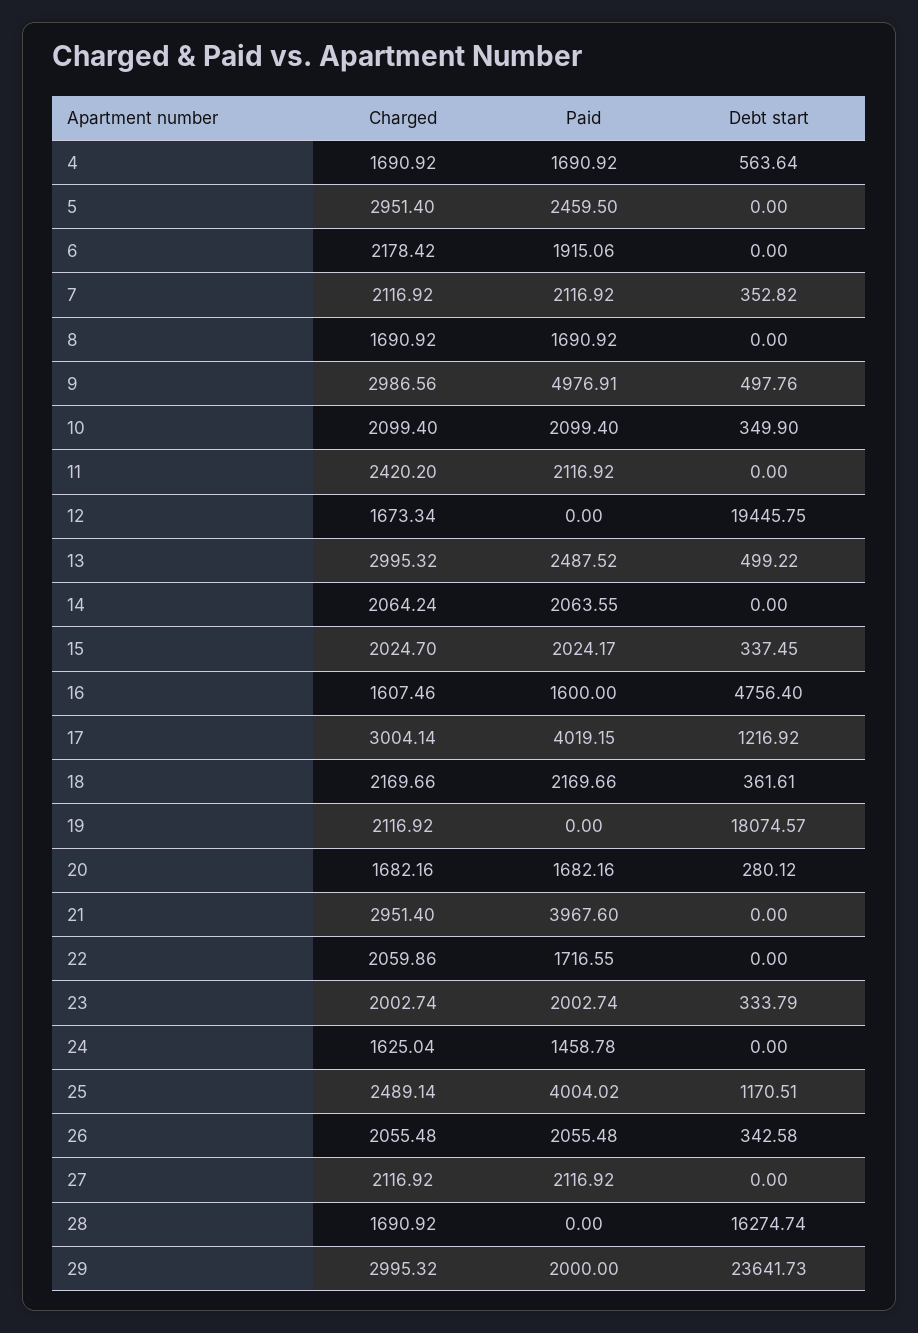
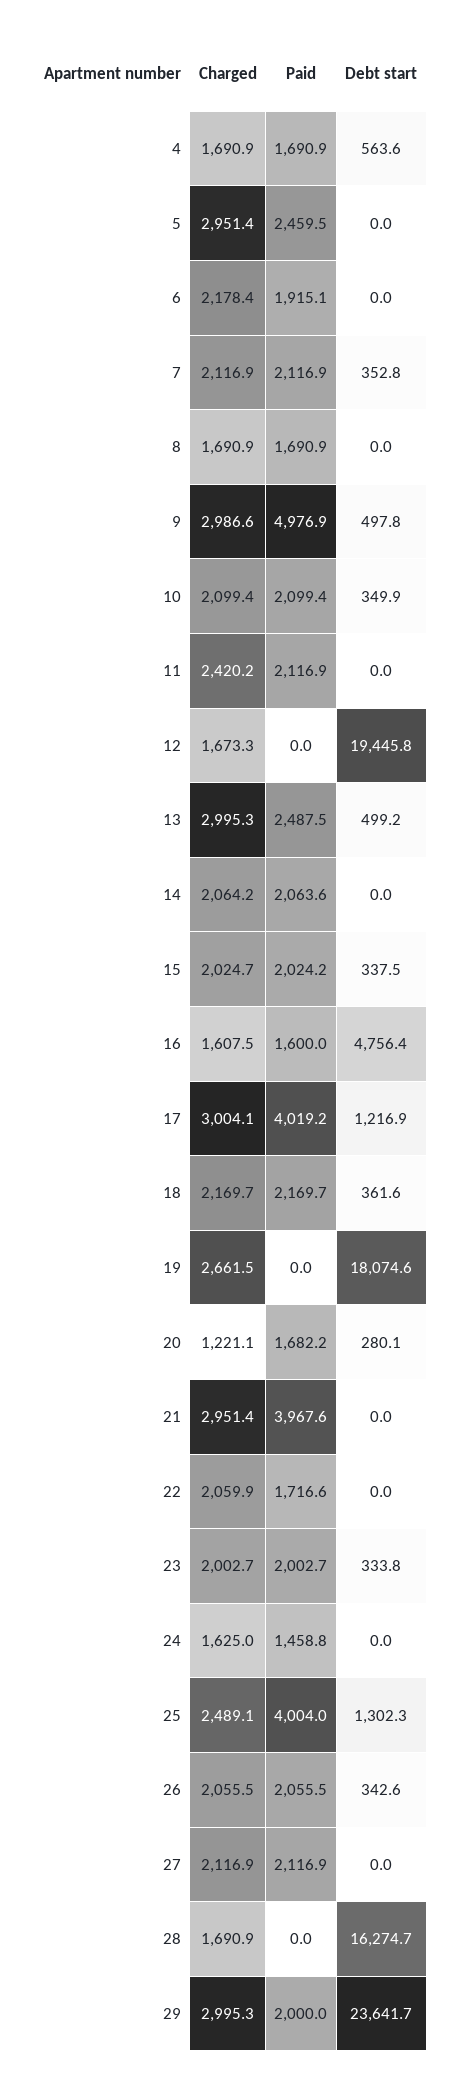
  {
    "Charged": {
      "4": 1690.92,
      "5": 2951.4,
      "6": 2178.42,
      "7": 2116.92,
      "8": 1690.92,
      "9": 2986.56,
      "10": 2099.4,
      "11": 2420.2,
      "12": 1673.34,
      "13": 2995.32,
      "14": 2064.24,
      "15": 2024.7,
      "16": 1607.46,
      "17": 3004.14,
      "18": 2169.66,
-     "19": 2116.92,
+     "19": 2661.5,
-     "20": 1682.16,
+     "20": 1221.1,
      "21": 2951.4,
      "22": 2059.86,
      "23": 2002.74,
      "24": 1625.04,
      "25": 2489.14,
      "26": 2055.48,
      "27": 2116.92,
      "28": 1690.92,
      "29": 2995.32
    },
    "Paid": {
      "4": 1690.92,
      "5": 2459.5,
      "6": 1915.06,
      "7": 2116.92,
      "8": 1690.92,
      "9": 4976.91,
      "10": 2099.4,
      "11": 2116.92,
      "12": 0,
      "13": 2487.52,
      "14": 2063.55,
      "15": 2024.17,
      "16": 1600,
      "17": 4019.15,
      "18": 2169.66,
      "19": 0,
      "20": 1682.16,
      "21": 3967.6,
      "22": 1716.55,
      "23": 2002.74,
      "24": 1458.78,
      "25": 4004.02,
      "26": 2055.48,
      "27": 2116.92,
      "28": 0,
      "29": 2000
    },
    "Debt start": {
      "4": 563.64,
      "5": 0,
      "6": 0,
      "7": 352.82,
      "8": 0,
      "9": 497.76,
      "10": 349.9,
      "11": 0,
      "12": 19445.75,
      "13": 499.22,
      "14": 0,
      "15": 337.45,
      "16": 4756.4,
      "17": 1216.92,
      "18": 361.61,
      "19": 18074.57,
      "20": 280.12,
      "21": 0,
      "22": 0,
      "23": 333.79,
      "24": 0,
-     "25": 1170.51,
+     "25": 1302.3,
      "26": 342.58,
      "27": 0,
      "28": 16274.74,
      "29": 23641.73
    }
  }

